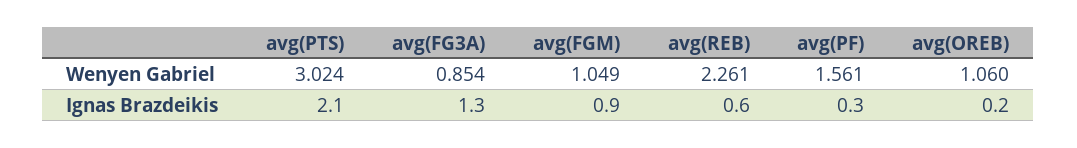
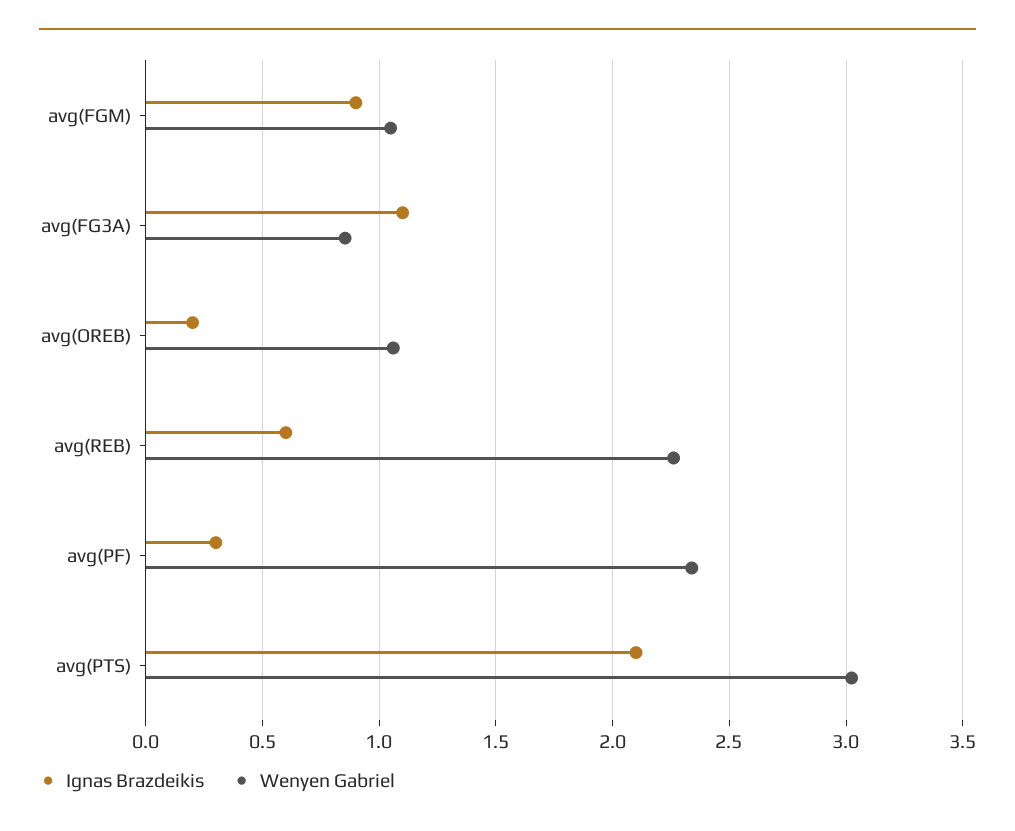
  {
    "Wenyen Gabriel": {
      "avg(PTS)": 3.024,
      "avg(FG3A)": 0.854,
      "avg(FGM)": 1.049,
      "avg(REB)": 2.261,
-     "avg(PF)": 1.561,
+     "avg(PF)": 2.35,
      "avg(OREB)": 1.06
    },
    "Ignas Brazdeikis": {
      "avg(PTS)": 2.1,
-     "avg(FG3A)": 1.3,
+     "avg(FG3A)": 1.1,
      "avg(FGM)": 0.9,
      "avg(REB)": 0.6,
      "avg(PF)": 0.3,
      "avg(OREB)": 0.2
    }
  }

